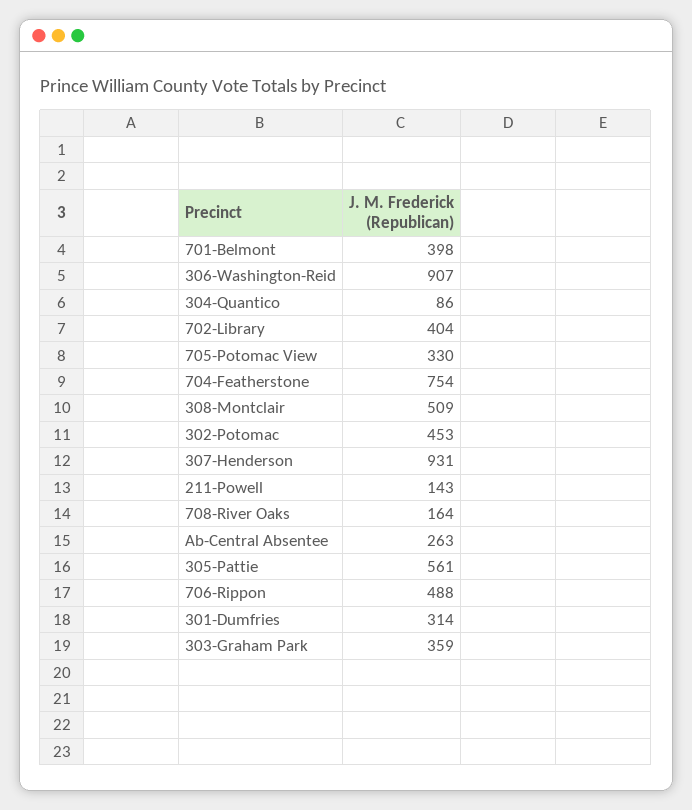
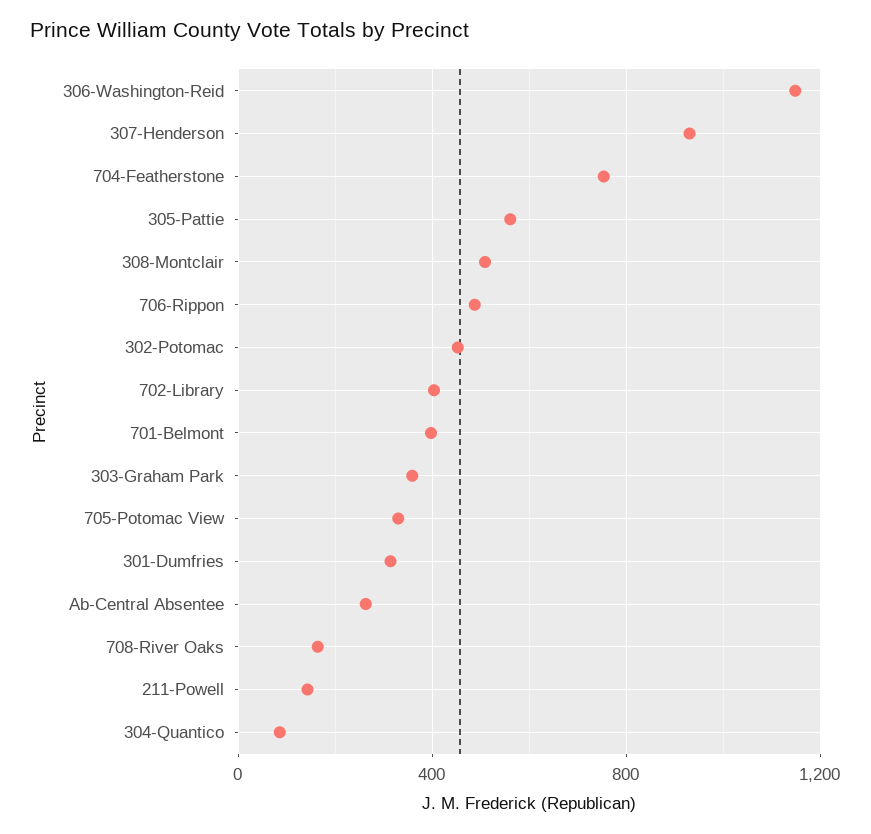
  {
    "701-Belmont": 398,
-   "306-Washington-Reid": 907,
+   "306-Washington-Reid": 1150,
    "304-Quantico": 86,
    "702-Library": 404,
    "705-Potomac View": 330,
    "704-Featherstone": 754,
    "308-Montclair": 509,
    "302-Potomac": 453,
    "307-Henderson": 931,
    "211-Powell": 143,
    "708-River Oaks": 164,
    "Ab-Central Absentee": 263,
    "305-Pattie": 561,
    "706-Rippon": 488,
    "301-Dumfries": 314,
    "303-Graham Park": 359
  }

